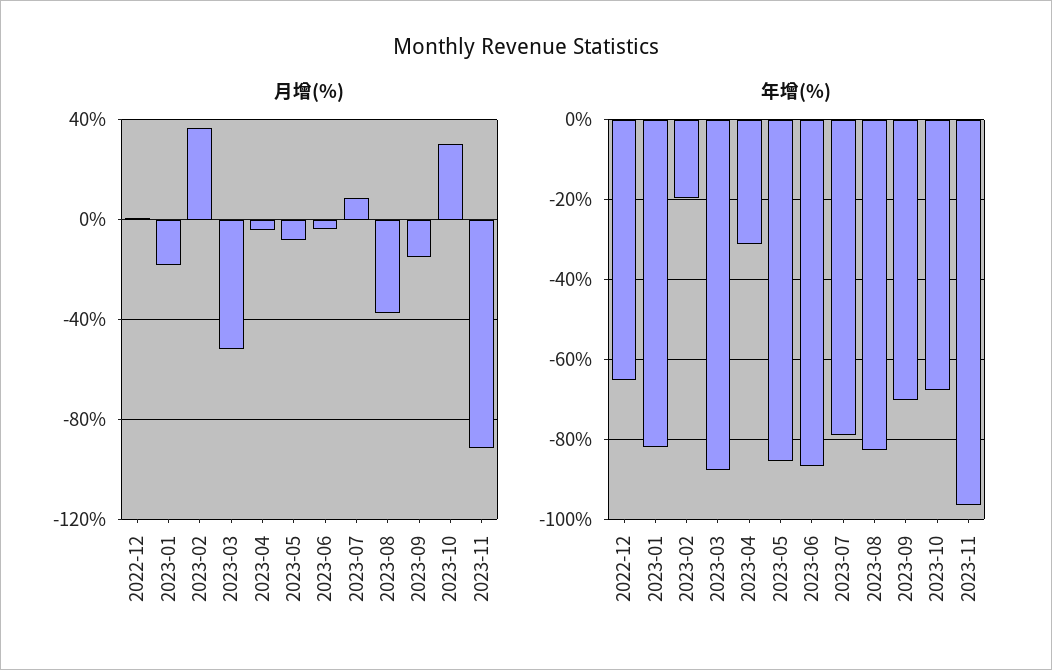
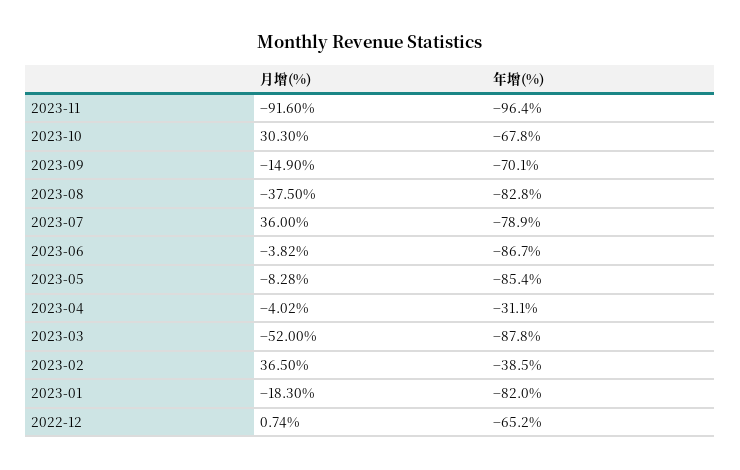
  {
    "月增(%)": {
      "2022-12": 0.74,
      "2023-01": -18.3,
      "2023-02": 36.5,
      "2023-03": -52,
      "2023-04": -4.02,
      "2023-05": -8.28,
      "2023-06": -3.82,
-     "2023-07": 10,
+     "2023-07": 36,
      "2023-08": -37.5,
      "2023-09": -14.9,
      "2023-10": 30.3,
      "2023-11": -91.6
    },
    "年增(%)": {
      "2022-12": -65.2,
      "2023-01": -82,
-     "2023-02": -20,
+     "2023-02": -38.5,
      "2023-03": -87.8,
      "2023-04": -31.1,
      "2023-05": -85.4,
      "2023-06": -86.7,
      "2023-07": -78.9,
      "2023-08": -82.8,
      "2023-09": -70.1,
      "2023-10": -67.8,
      "2023-11": -96.4
    }
  }

